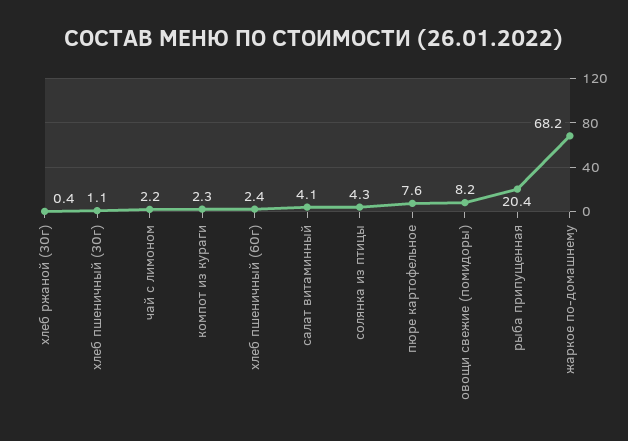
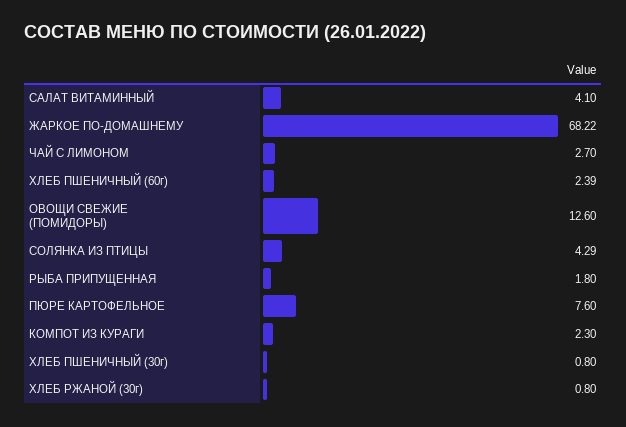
  {
-   "хлеб ржаной (30г)": 0.4,
+   "хлеб ржаной (30г)": 0.8,
-   "хлеб пшеничный (30г)": 1.1,
+   "хлеб пшеничный (30г)": 0.8,
-   "чай с лимоном": 2.2,
+   "чай с лимоном": 2.7,
    "компот из кураги": 2.3,
    "хлеб пшеничный (60г)": 2.39,
    "салат витаминный": 4.1,
    "солянка из птицы": 4.29,
    "пюре картофельное": 7.6,
-   "овощи свежие (помидоры)": 8.2,
+   "овощи свежие (помидоры)": 12.6,
-   "рыба припущенная": 20.4,
+   "рыба припущенная": 1.8,
    "жаркое по-домашнему": 68.22
  }

